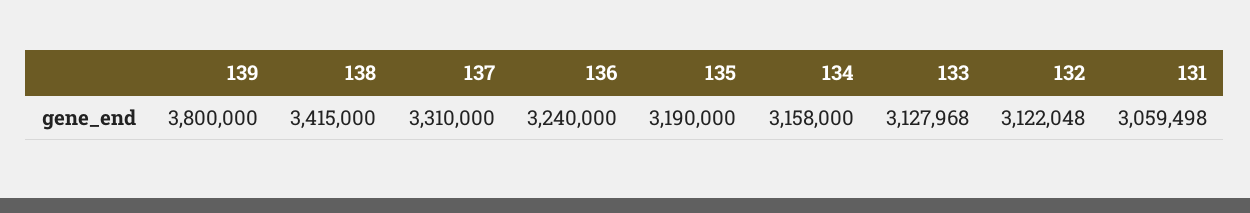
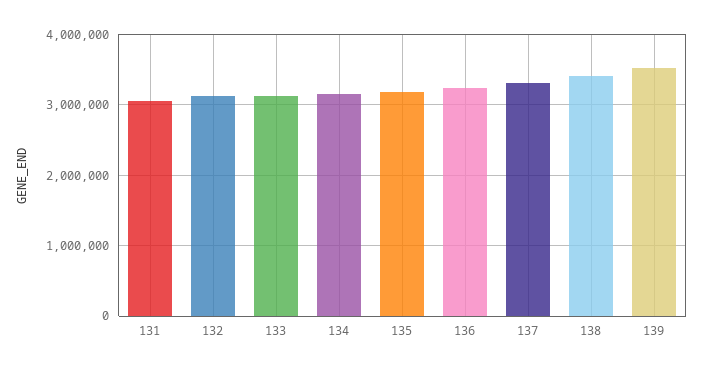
  {
-   "139": 3800000,
+   "139": 3500000,
    "138": 3415000,
    "137": 3310000,
    "136": 3240000,
    "135": 3190000,
    "134": 3158000,
    "133": 3127968,
    "132": 3122048,
    "131": 3059498
  }

